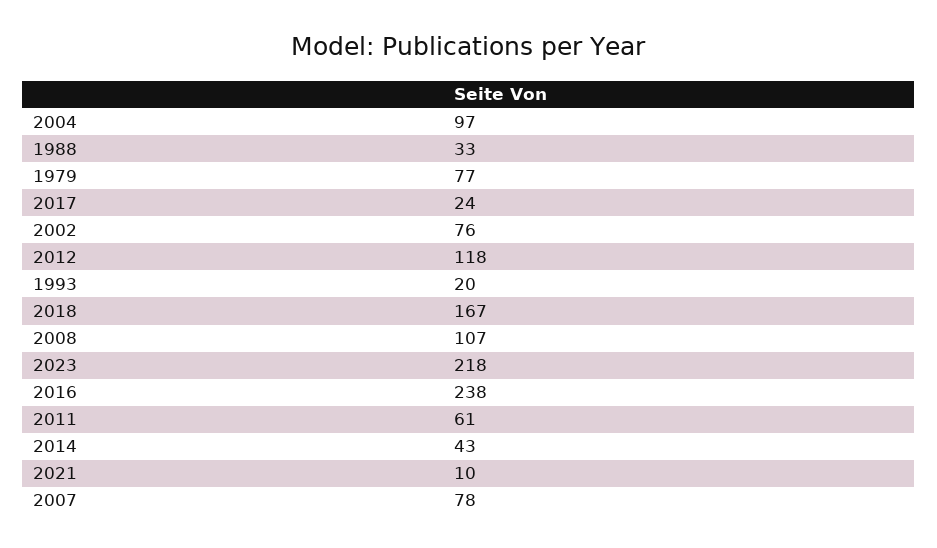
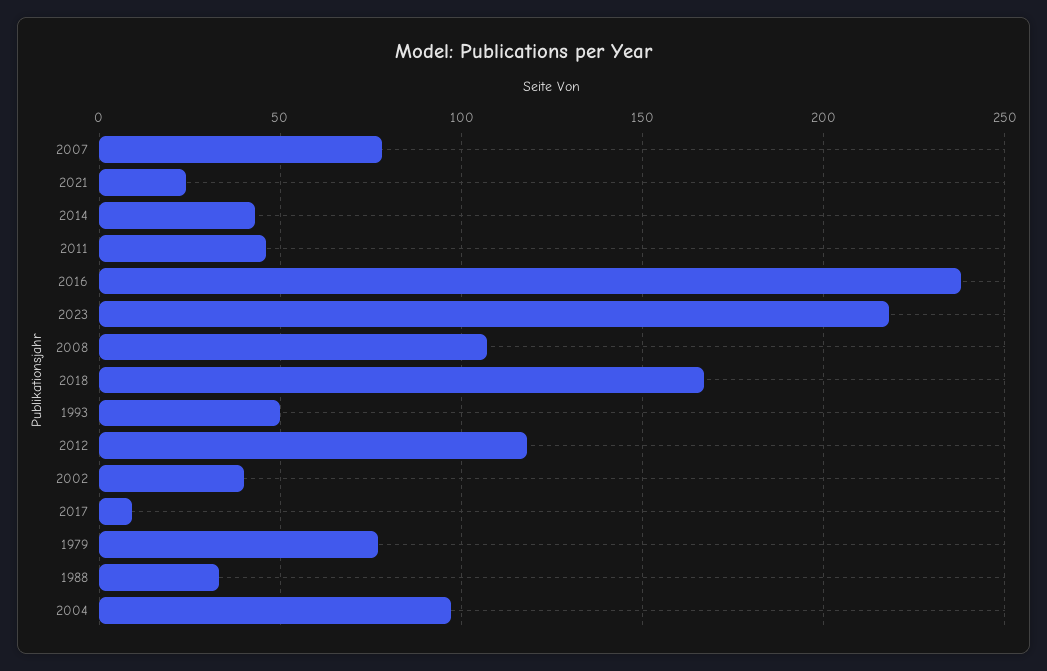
  {
    "2004": 97,
    "1988": 33,
    "1979": 77,
-   "2017": 24,
+   "2017": 10,
-   "2002": 76,
+   "2002": 40,
    "2012": 118,
-   "1993": 20,
+   "1993": 50,
    "2018": 167,
    "2008": 107,
    "2023": 218,
    "2016": 238,
-   "2011": 61,
+   "2011": 45,
    "2014": 43,
-   "2021": 10,
+   "2021": 25,
    "2007": 78
  }

